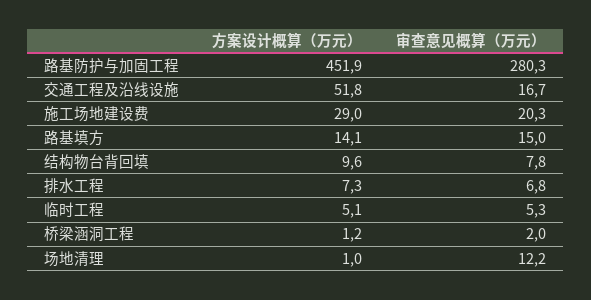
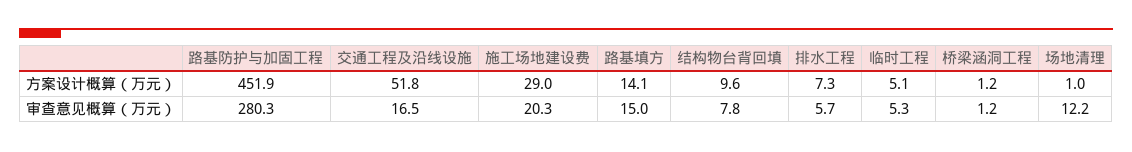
  {
    "方案设计概算（万元）": {
      "路基防护与加固工程": 451.9,
      "交通工程及沿线设施": 51.8,
      "施工场地建设费": 29,
      "路基填方": 14.1,
      "结构物台背回填": 9.6,
      "排水工程": 7.3,
      "临时工程": 5.1,
      "桥梁涵洞工程": 1.2,
      "场地清理": 1
    },
    "审查意见概算（万元）": {
      "路基防护与加固工程": 280.3,
-     "交通工程及沿线设施": 16.7,
+     "交通工程及沿线设施": 16.5,
      "施工场地建设费": 20.3,
      "路基填方": 15,
      "结构物台背回填": 7.8,
-     "排水工程": 6.8,
+     "排水工程": 5.7,
      "临时工程": 5.3,
-     "桥梁涵洞工程": 2,
+     "桥梁涵洞工程": 1.2,
      "场地清理": 12.2
    }
  }

